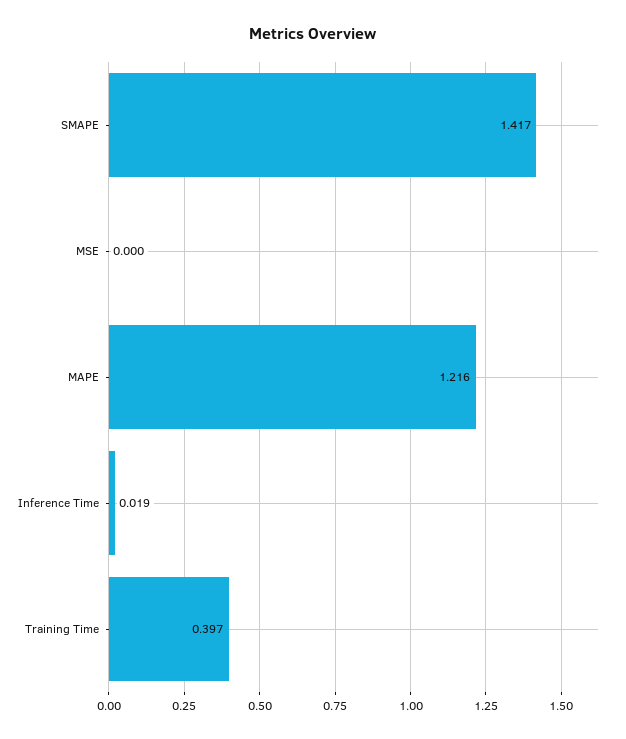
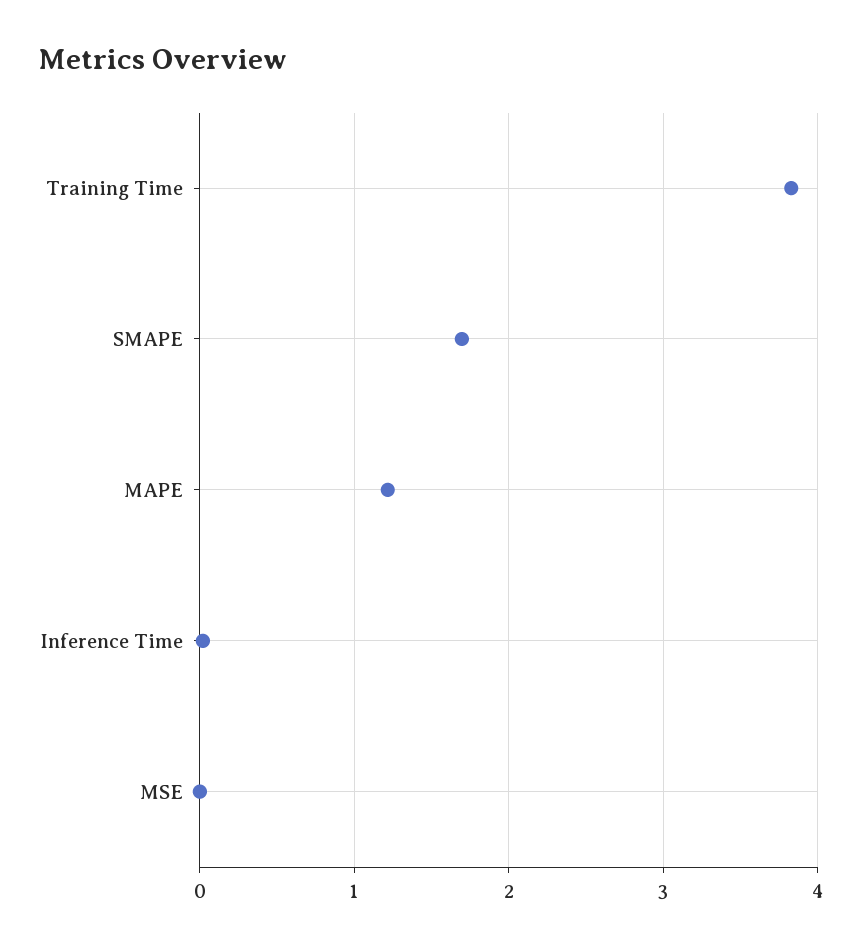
  {
-   "SMAPE": 1.417,
+   "SMAPE": 1.7,
    "MSE": 0,
    "MAPE": 1.216,
    "Inference Time": 0.019,
-   "Training Time": 0.397
+   "Training Time": 3.8
  }

